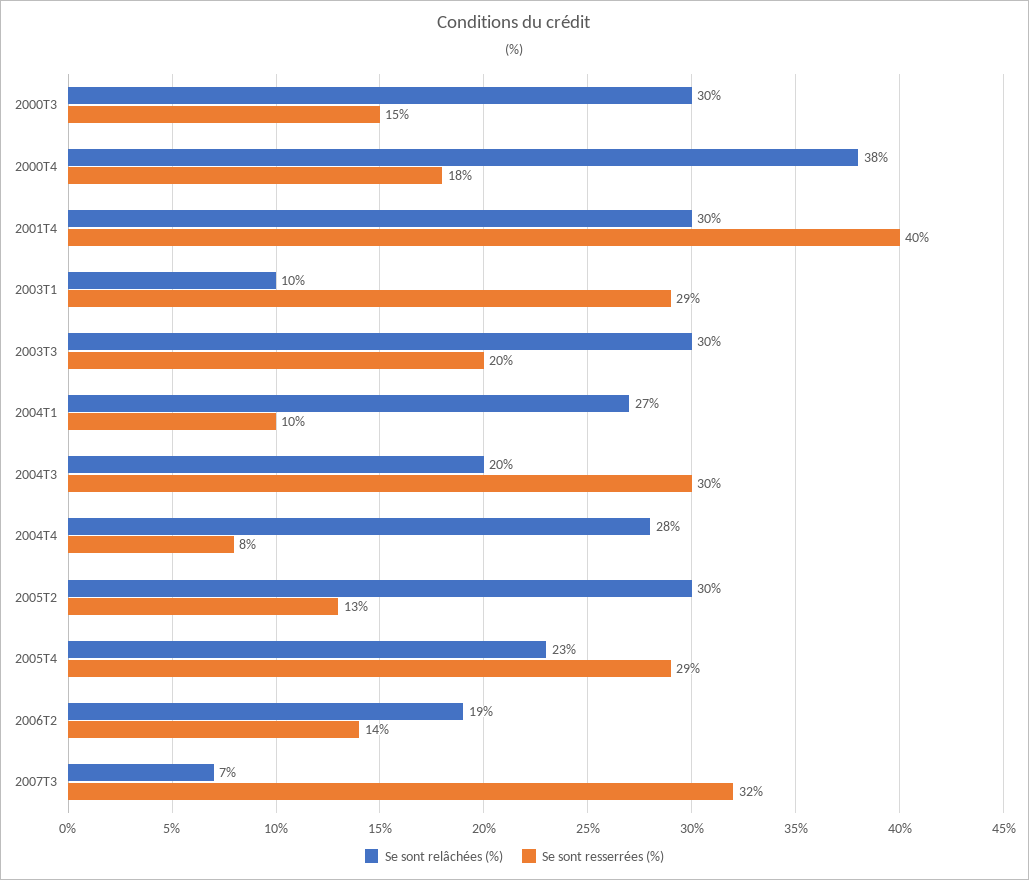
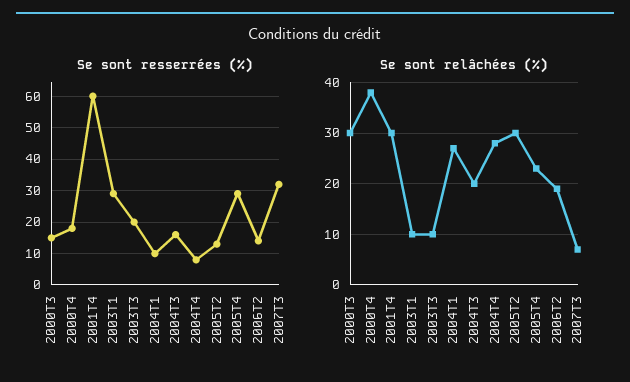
  {
    "Se sont relâchées (%)": {
      "2000T3": 30,
      "2000T4": 38,
      "2001T4": 30,
      "2003T1": 10,
-     "2003T3": 30,
+     "2003T3": 10,
      "2004T1": 27,
      "2004T3": 20,
      "2004T4": 28,
      "2005T2": 30,
      "2005T4": 23,
      "2006T2": 19,
      "2007T3": 7
    },
    "Se sont resserrées (%)": {
      "2000T3": 15,
      "2000T4": 18,
-     "2001T4": 40,
+     "2001T4": 60,
      "2003T1": 29,
      "2003T3": 20,
      "2004T1": 10,
-     "2004T3": 30,
+     "2004T3": 15,
      "2004T4": 8,
      "2005T2": 13,
      "2005T4": 29,
      "2006T2": 14,
      "2007T3": 32
    }
  }

